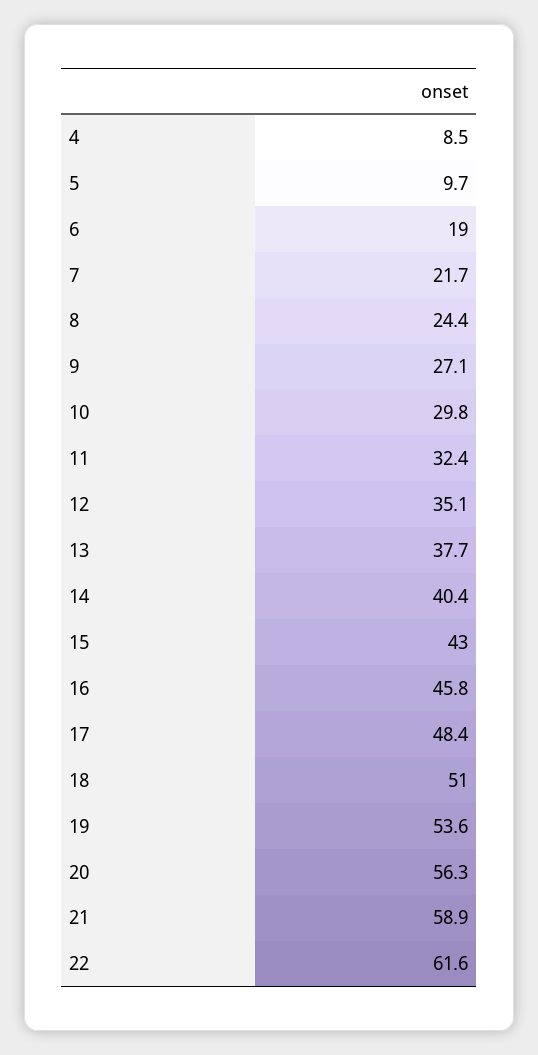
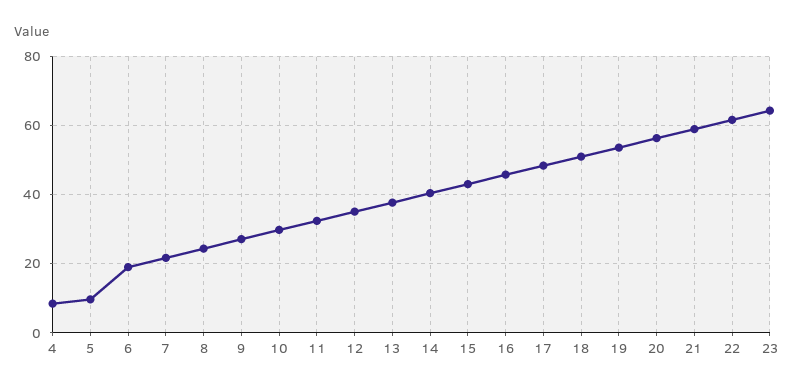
  {
    "4": 8.5,
    "5": 9.7,
    "6": 19,
    "7": 21.7,
    "8": 24.4,
    "9": 27.1,
    "10": 29.8,
    "11": 32.4,
    "12": 35.1,
    "13": 37.7,
    "14": 40.4,
    "15": 43,
    "16": 45.8,
    "17": 48.4,
    "18": 51,
    "19": 53.6,
    "20": 56.3,
    "21": 58.9,
-   "22": 61.6
+   "22": 61.6,
+   "23": 64
  }

